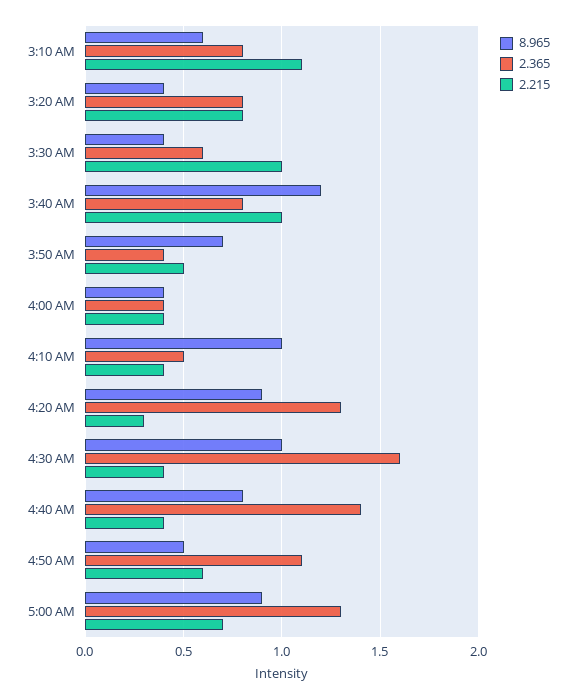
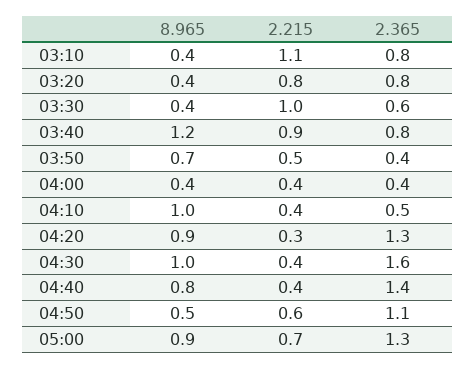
  {
    "8.965": {
-     "3:10 AM": 0.6,
+     "3:10 AM": 0.4,
      "3:20 AM": 0.4,
      "3:30 AM": 0.4,
      "3:40 AM": 1.2,
      "3:50 AM": 0.7,
      "4:00 AM": 0.4,
      "4:10 AM": 1,
      "4:20 AM": 0.9,
      "4:30 AM": 1,
      "4:40 AM": 0.8,
      "4:50 AM": 0.5,
      "5:00 AM": 0.9
    },
    "2.365": {
      "3:10 AM": 0.8,
      "3:20 AM": 0.8,
      "3:30 AM": 0.6,
      "3:40 AM": 0.8,
      "3:50 AM": 0.4,
      "4:00 AM": 0.4,
      "4:10 AM": 0.5,
      "4:20 AM": 1.3,
      "4:30 AM": 1.6,
      "4:40 AM": 1.4,
      "4:50 AM": 1.1,
      "5:00 AM": 1.3
    },
    "2.215": {
      "3:10 AM": 1.1,
      "3:20 AM": 0.8,
      "3:30 AM": 1,
-     "3:40 AM": 1,
+     "3:40 AM": 0.9,
      "3:50 AM": 0.5,
      "4:00 AM": 0.4,
      "4:10 AM": 0.4,
      "4:20 AM": 0.3,
      "4:30 AM": 0.4,
      "4:40 AM": 0.4,
      "4:50 AM": 0.6,
      "5:00 AM": 0.7
    }
  }

